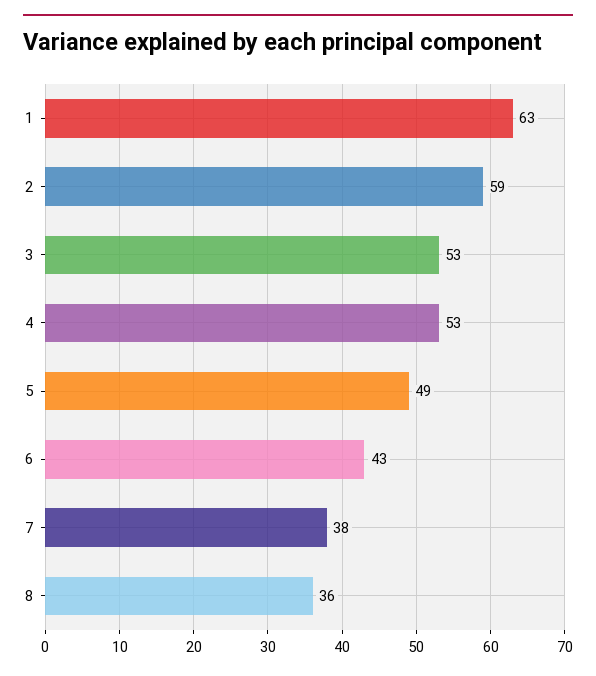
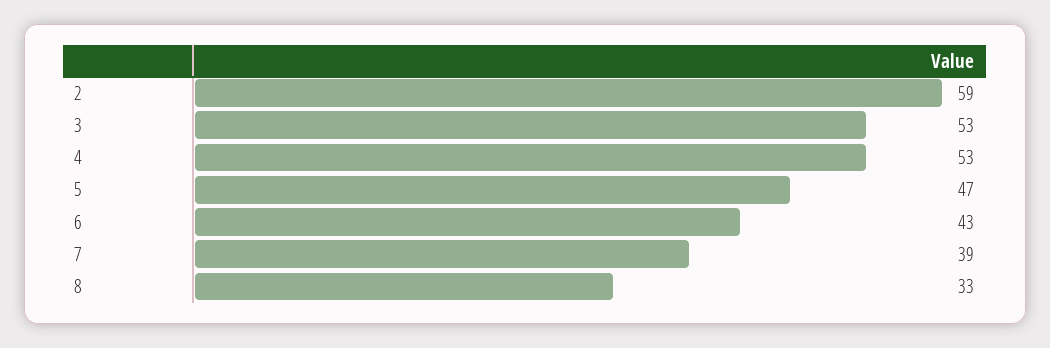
  {
-   "1": 63,
    "2": 59,
    "3": 53,
    "4": 53,
-   "5": 49,
+   "5": 47,
    "6": 43,
-   "7": 38,
+   "7": 39,
-   "8": 36
+   "8": 33
  }

